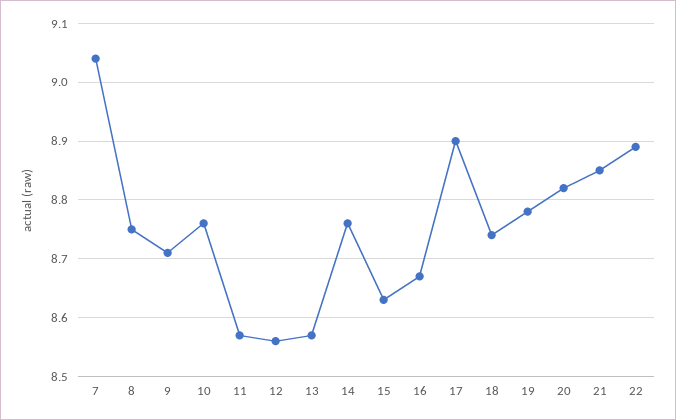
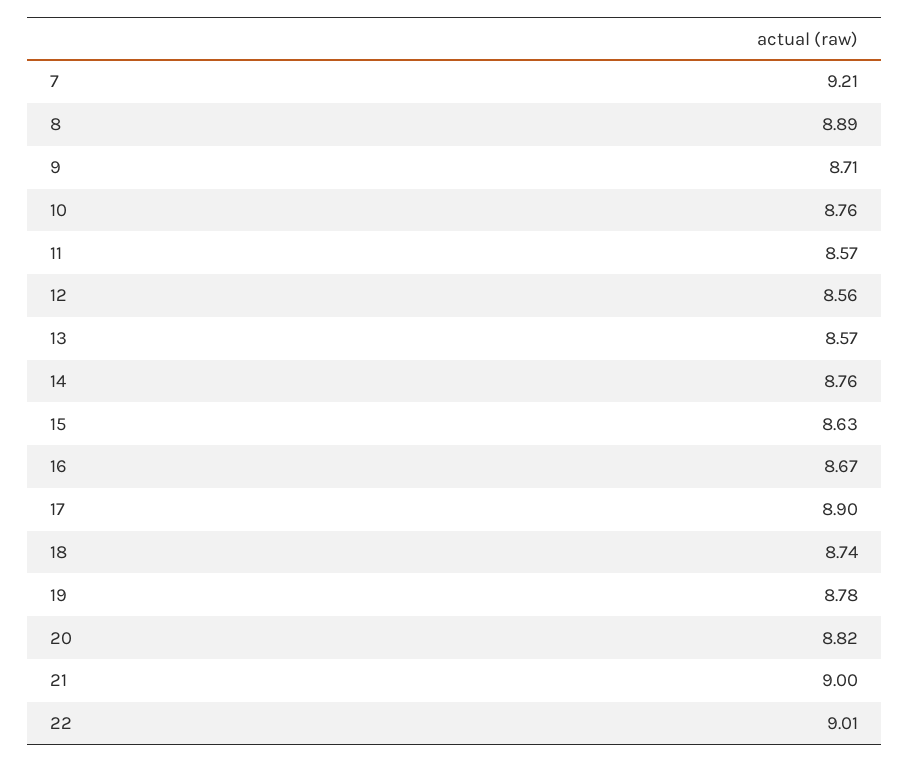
  {
-   "7": 9.05,
+   "7": 9.21,
-   "8": 8.75,
+   "8": 8.89,
    "9": 8.71,
    "10": 8.76,
    "11": 8.57,
    "12": 8.56,
    "13": 8.57,
    "14": 8.76,
    "15": 8.63,
    "16": 8.67,
    "17": 8.9,
    "18": 8.74,
    "19": 8.78,
    "20": 8.82,
-   "21": 8.85,
+   "21": 9,
-   "22": 8.9
+   "22": 9.01
  }

